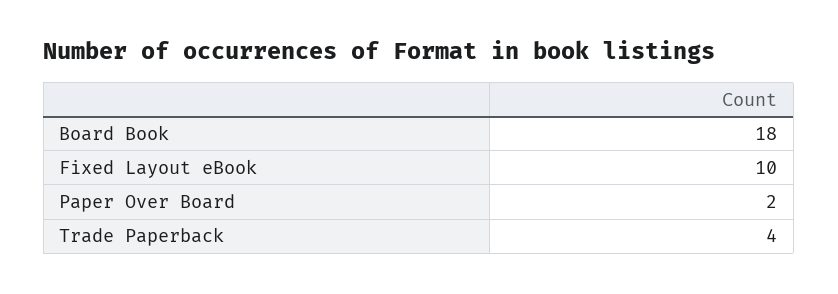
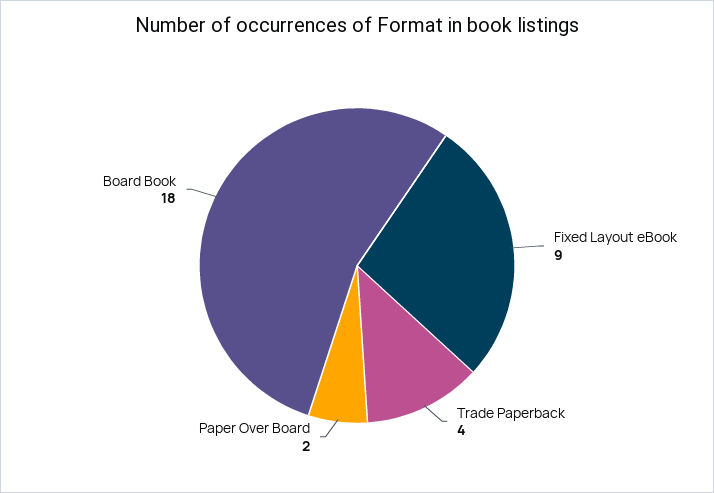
  {
    "Board Book": 18,
-   "Fixed Layout eBook": 10,
+   "Fixed Layout eBook": 9,
    "Paper Over Board": 2,
    "Trade Paperback": 4
  }

